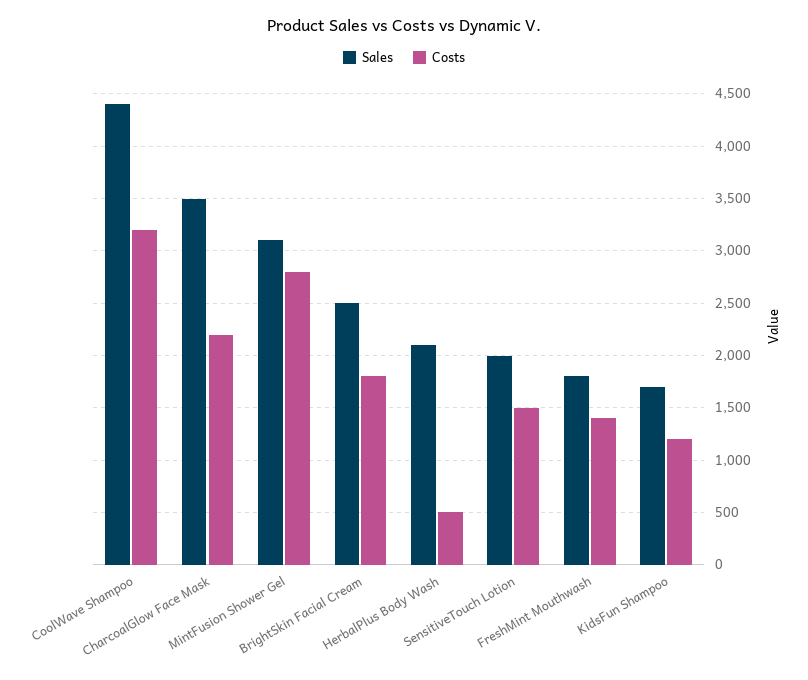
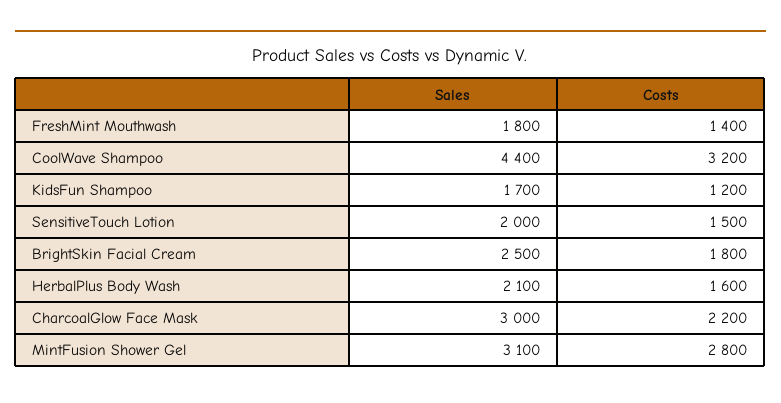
  {
    "Sales": {
      "CoolWave Shampoo": 4400,
-     "CharcoalGlow Face Mask": 3500,
+     "CharcoalGlow Face Mask": 3000,
      "MintFusion Shower Gel": 3100,
      "BrightSkin Facial Cream": 2500,
      "HerbalPlus Body Wash": 2100,
      "SensitiveTouch Lotion": 2000,
      "FreshMint Mouthwash": 1800,
      "KidsFun Shampoo": 1700
    },
    "Costs": {
      "CoolWave Shampoo": 3200,
      "CharcoalGlow Face Mask": 2200,
      "MintFusion Shower Gel": 2800,
      "BrightSkin Facial Cream": 1800,
-     "HerbalPlus Body Wash": 500,
+     "HerbalPlus Body Wash": 1600,
      "SensitiveTouch Lotion": 1500,
      "FreshMint Mouthwash": 1400,
      "KidsFun Shampoo": 1200
    }
  }

